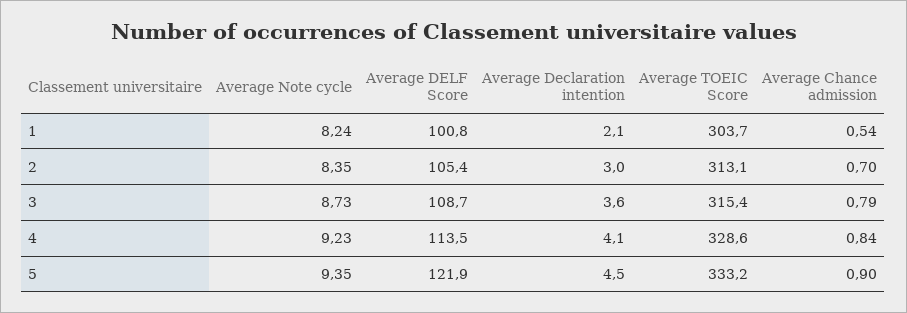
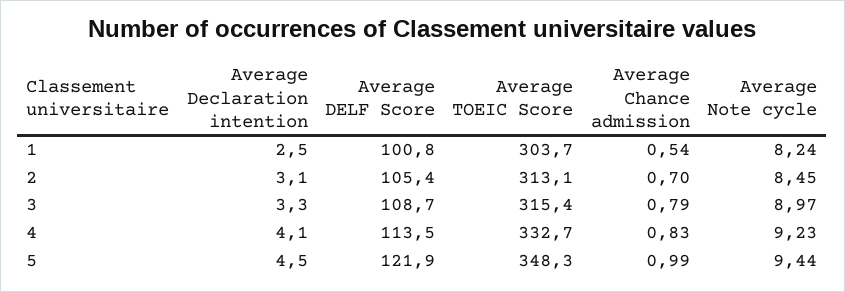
  {
    "Average Note cycle": {
      "1": 8.24,
-     "2": 8.35,
+     "2": 8.45,
-     "3": 8.73,
+     "3": 8.97,
      "4": 9.23,
-     "5": 9.35
+     "5": 9.44
    },
    "Average DELF Score": {
      "1": 100.8,
      "2": 105.4,
      "3": 108.7,
      "4": 113.5,
      "5": 121.9
    },
    "Average Declaration intention": {
-     "1": 2.1,
+     "1": 2.5,
-     "2": 3,
+     "2": 3.1,
-     "3": 3.6,
+     "3": 3.3,
      "4": 4.1,
      "5": 4.5
    },
    "Average TOEIC Score": {
      "1": 303.7,
      "2": 313.1,
      "3": 315.4,
-     "4": 328.6,
+     "4": 332.7,
-     "5": 333.2
+     "5": 348.3
    },
    "Average Chance admission": {
      "1": 0.54,
      "2": 0.7,
      "3": 0.79,
-     "4": 0.84,
+     "4": 0.83,
-     "5": 0.9
+     "5": 0.99
    }
  }

